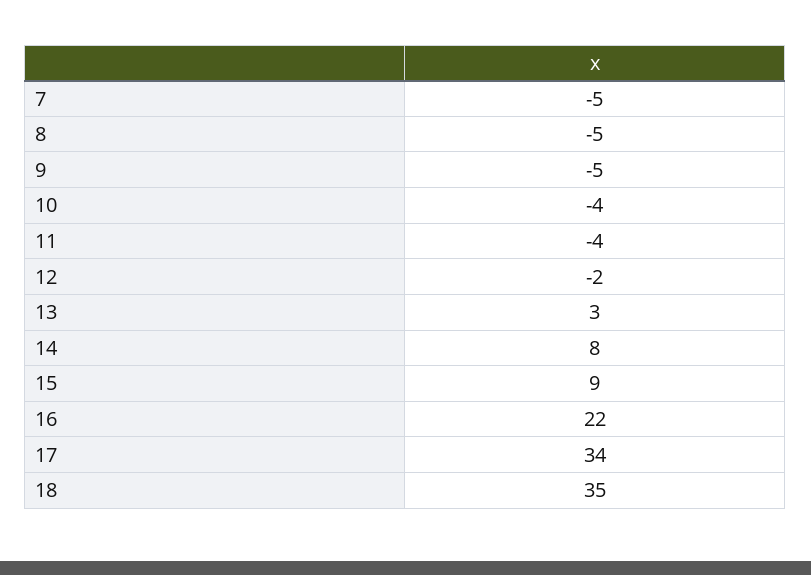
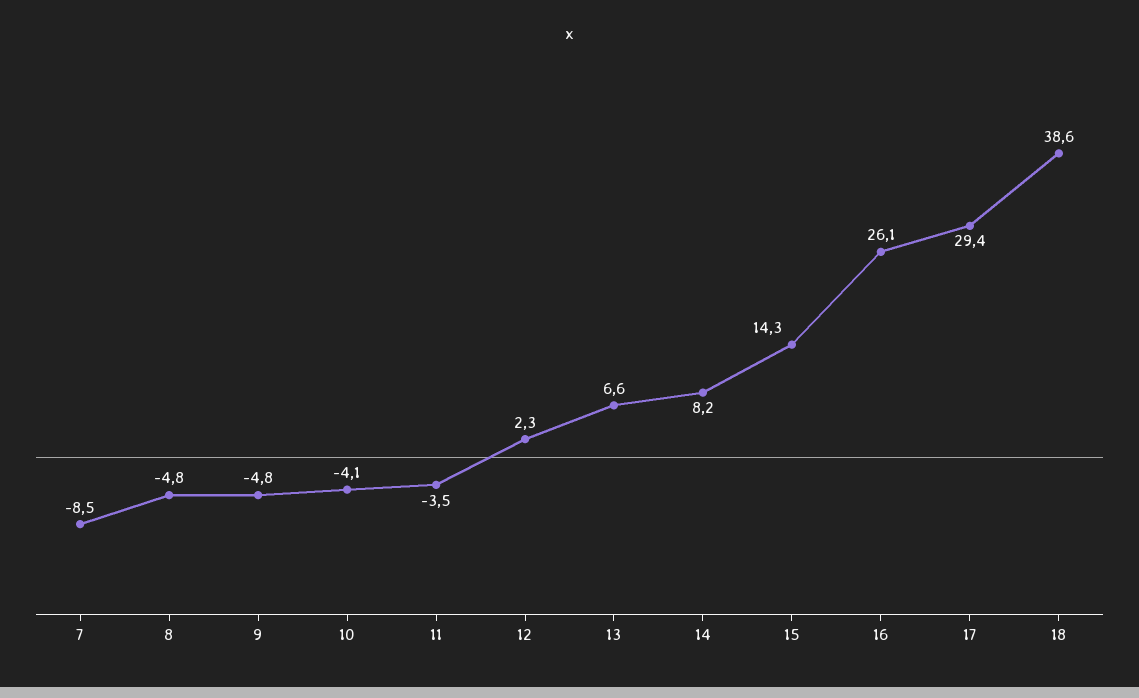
  {
-   "7": -5,
+   "7": -8.5,
    "8": -4.8,
    "9": -4.8,
    "10": -4.1,
    "11": -3.5,
-   "12": -2,
+   "12": 2.3,
-   "13": 3,
+   "13": 6.6,
    "14": 8.2,
-   "15": 9,
+   "15": 14.3,
-   "16": 22,
+   "16": 26.1,
-   "17": 34,
+   "17": 29.4,
-   "18": 35
+   "18": 38.6
  }

